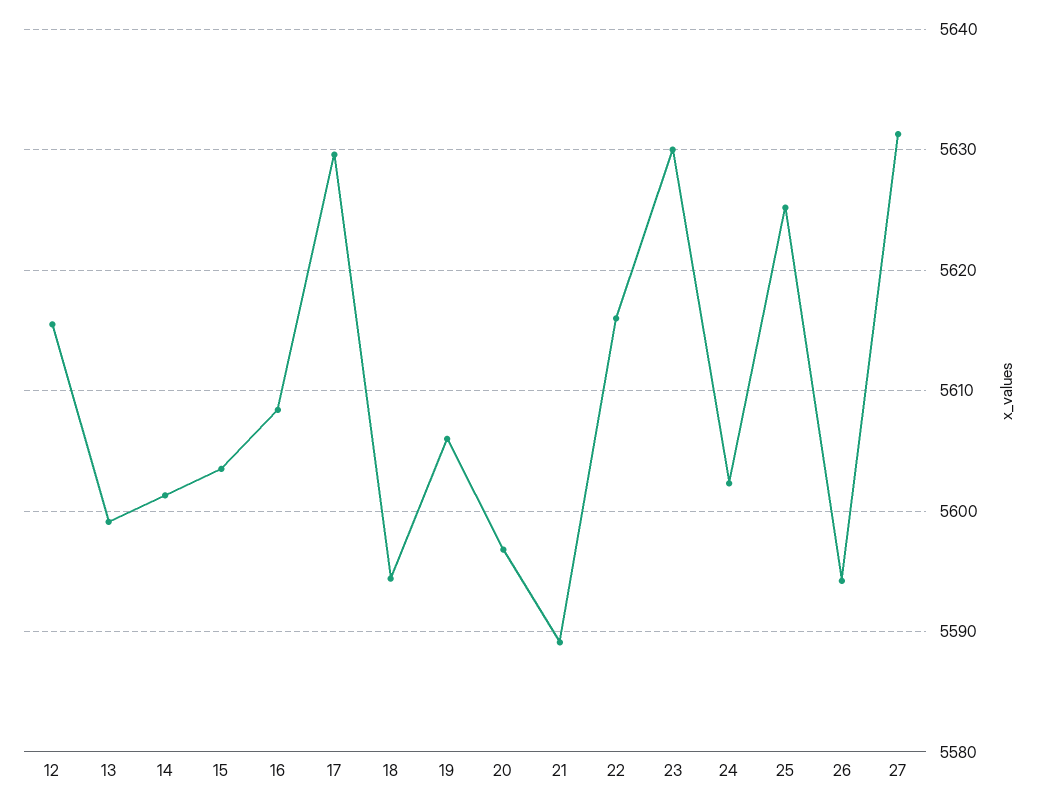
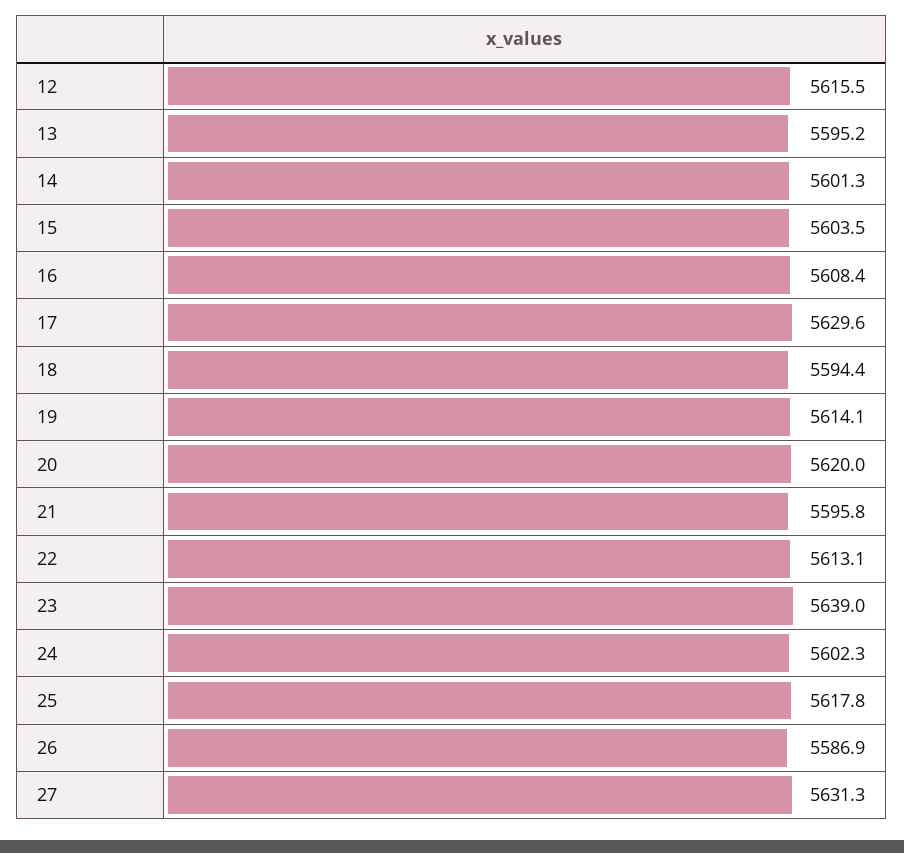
  {
    "12": 5615.5,
-   "13": 5599,
+   "13": 5595.2,
    "14": 5601.3,
    "15": 5603.5,
    "16": 5608.4,
    "17": 5629.6,
    "18": 5594.4,
-   "19": 5606,
+   "19": 5614.1,
-   "20": 5597,
+   "20": 5620,
-   "21": 5589,
+   "21": 5595.8,
-   "22": 5616,
+   "22": 5613.1,
-   "23": 5630,
+   "23": 5639,
    "24": 5602.3,
-   "25": 5625,
+   "25": 5617.8,
-   "26": 5594,
+   "26": 5586.9,
    "27": 5631.3
  }

